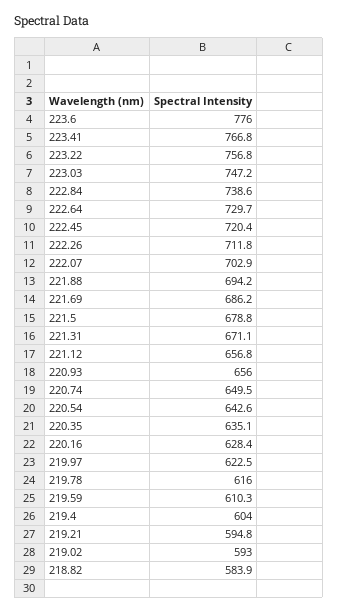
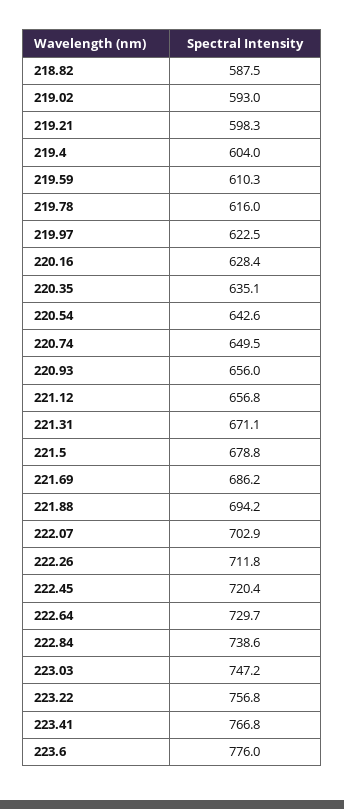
  {
    "223.6": 776,
    "223.41": 766.8,
    "223.22": 756.8,
    "223.03": 747.2,
    "222.84": 738.6,
    "222.64": 729.7,
    "222.45": 720.4,
    "222.26": 711.8,
    "222.07": 702.9,
    "221.88": 694.2,
    "221.69": 686.2,
    "221.5": 678.8,
    "221.31": 671.1,
    "221.12": 656.8,
    "220.93": 656,
    "220.74": 649.5,
    "220.54": 642.6,
    "220.35": 635.1,
    "220.16": 628.4,
    "219.97": 622.5,
    "219.78": 616,
    "219.59": 610.3,
    "219.4": 604,
-   "219.21": 594.8,
+   "219.21": 598.3,
    "219.02": 593,
-   "218.82": 583.9
+   "218.82": 587.5
  }

